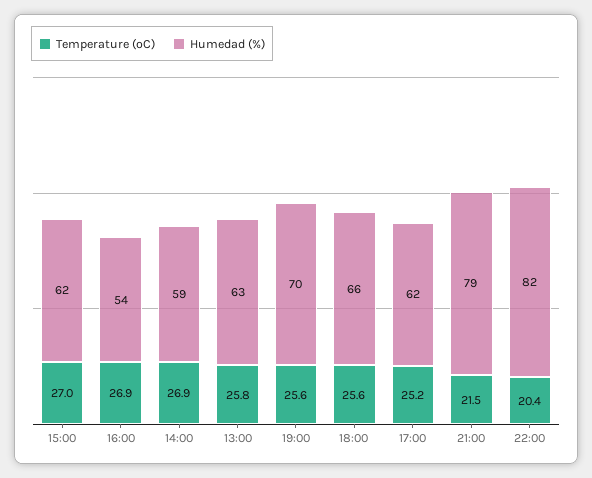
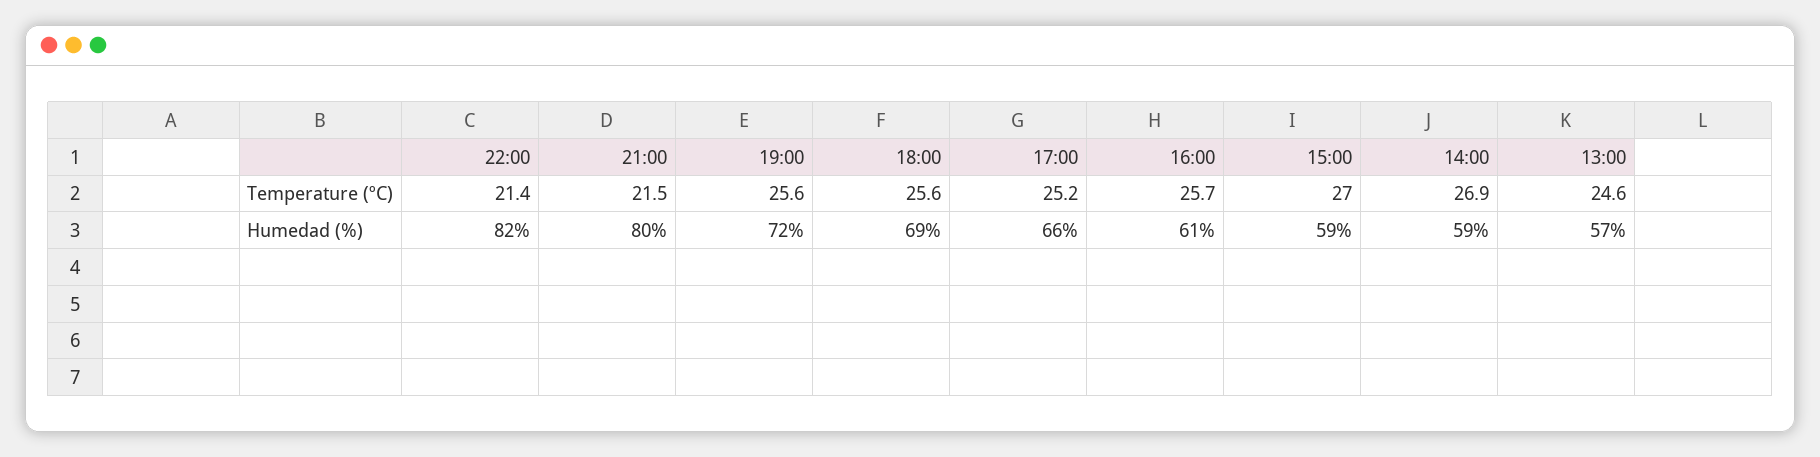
  {
    "Temperature (ºC)": {
      "15:00": 27,
-     "16:00": 26.9,
+     "16:00": 25.7,
      "14:00": 26.9,
-     "13:00": 25.8,
+     "13:00": 24.6,
      "19:00": 25.6,
      "18:00": 25.6,
      "17:00": 25.2,
      "21:00": 21.5,
-     "22:00": 20.4
+     "22:00": 21.4
    },
    "Humedad (%)": {
-     "15:00": 62,
+     "15:00": 59,
-     "16:00": 54,
+     "16:00": 61,
      "14:00": 59,
-     "13:00": 63,
+     "13:00": 57,
-     "19:00": 70,
+     "19:00": 72,
-     "18:00": 66,
+     "18:00": 69,
-     "17:00": 62,
+     "17:00": 66,
-     "21:00": 79,
+     "21:00": 80,
      "22:00": 82
    }
  }

